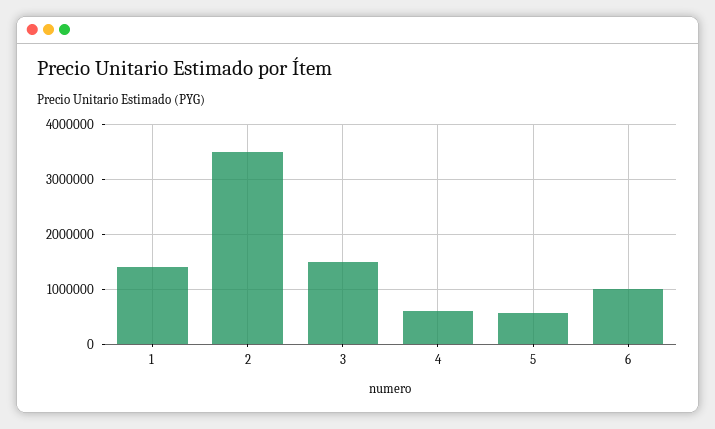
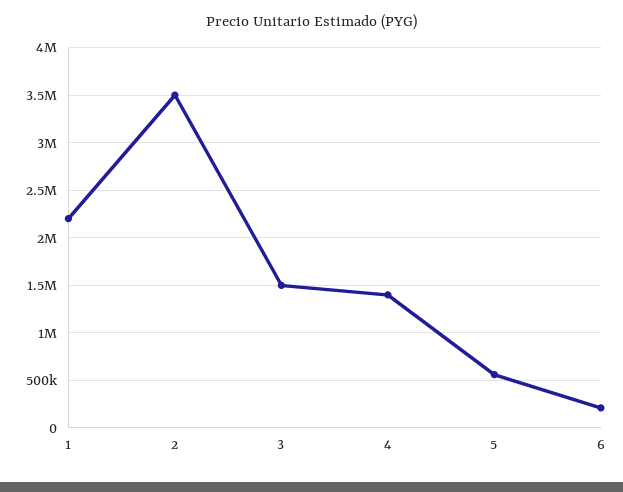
  {
-   "1": 1400000,
+   "1": 2200000,
    "2": 3500000,
    "3": 1500000,
-   "4": 600000,
+   "4": 1400000,
    "5": 600000,
-   "6": 1000000
+   "6": 200000
  }

